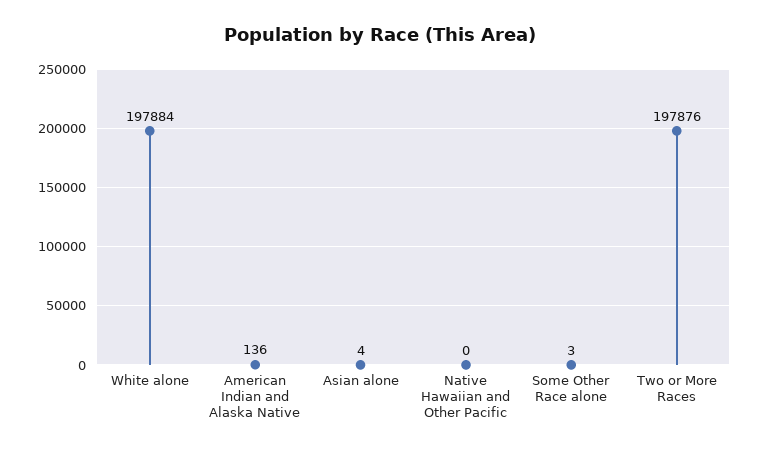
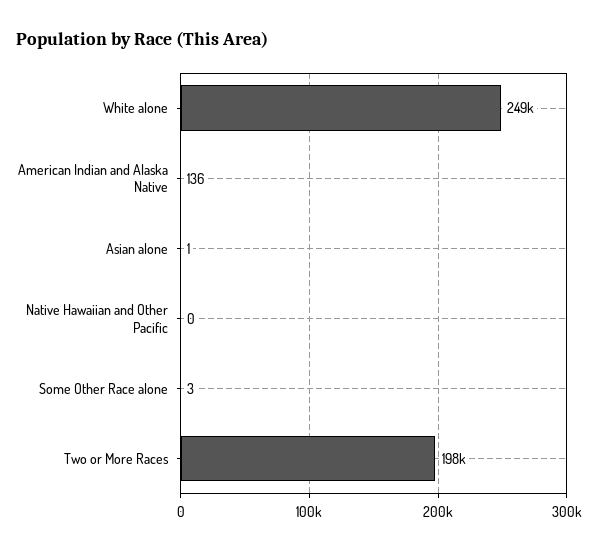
  {
-   "White alone": 197884,
+   "White alone": 249000,
    "American Indian and Alaska Native": 136,
-   "Asian alone": 4,
+   "Asian alone": 1,
    "Native Hawaiian and Other Pacific": 0,
    "Some Other Race alone": 3,
    "Two or More Races": 197876
  }

